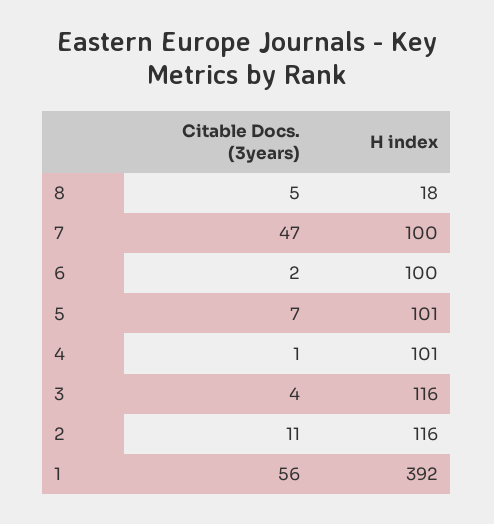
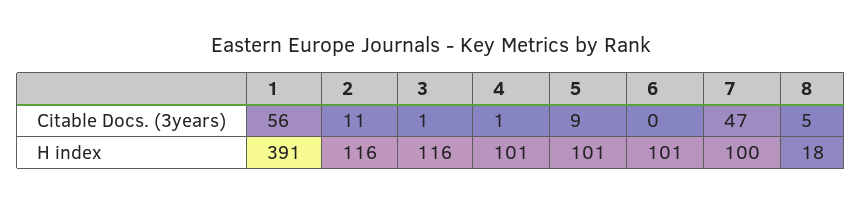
  {
    "Citable Docs. (3years)": {
      "8": 5,
      "7": 47,
-     "6": 2,
+     "6": 0,
-     "5": 7,
+     "5": 9,
      "4": 1,
-     "3": 4,
+     "3": 1,
      "2": 11,
      "1": 56
    },
    "H index": {
      "8": 18,
      "7": 100,
-     "6": 100,
+     "6": 101,
      "5": 101,
      "4": 101,
      "3": 116,
      "2": 116,
-     "1": 392
+     "1": 391
    }
  }

